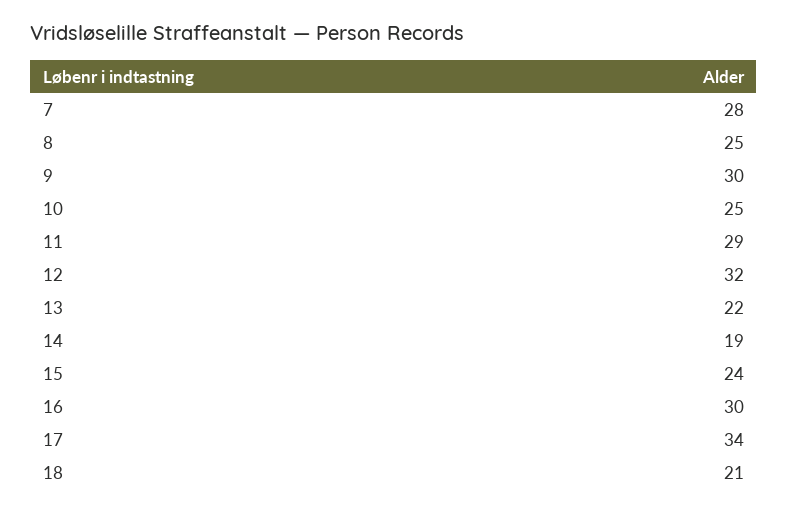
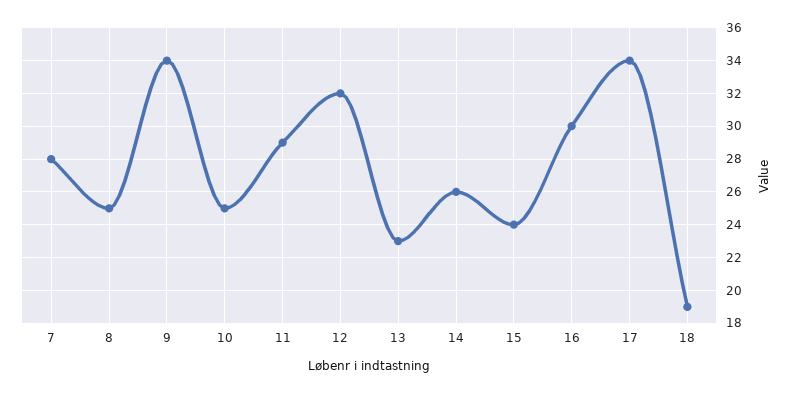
  {
    "7": 28,
    "8": 25,
-   "9": 30,
+   "9": 34,
    "10": 25,
    "11": 29,
    "12": 32,
-   "13": 22,
+   "13": 23,
-   "14": 19,
+   "14": 26,
    "15": 24,
    "16": 30,
    "17": 34,
-   "18": 21
+   "18": 19
  }

